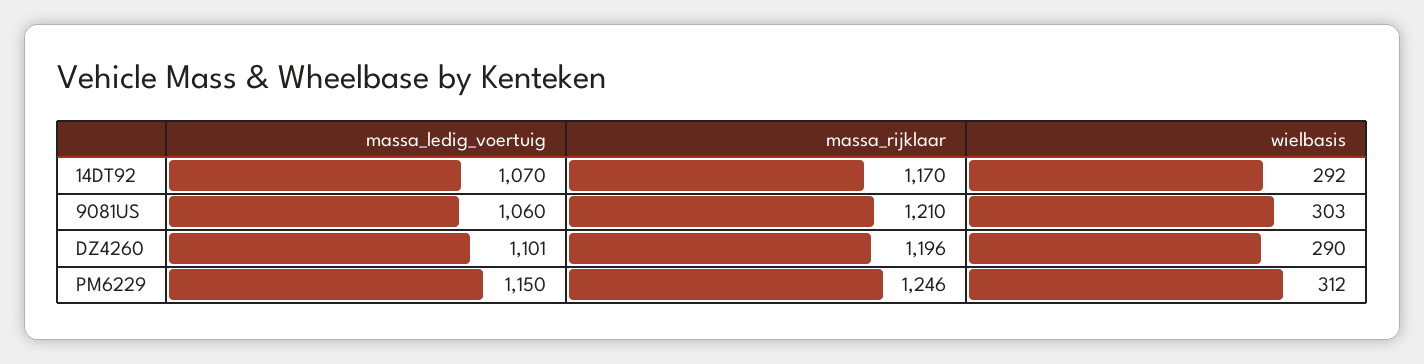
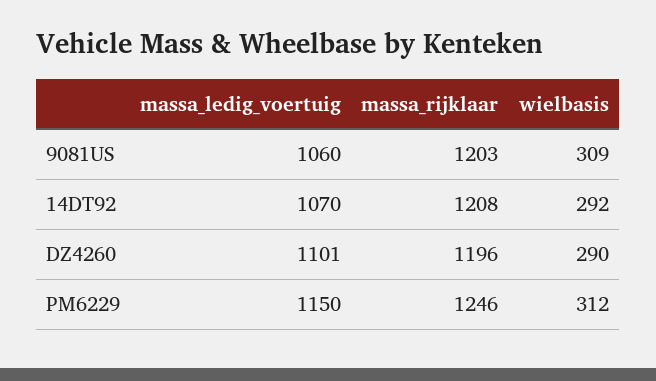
  {
    "massa_ledig_voertuig": {
      "14DT92": 1070,
      "9081US": 1060,
      "DZ4260": 1101,
      "PM6229": 1150
    },
    "massa_rijklaar": {
-     "14DT92": 1170,
+     "14DT92": 1208,
-     "9081US": 1210,
+     "9081US": 1203,
      "DZ4260": 1196,
      "PM6229": 1246
    },
    "wielbasis": {
      "14DT92": 292,
-     "9081US": 303,
+     "9081US": 309,
      "DZ4260": 290,
      "PM6229": 312
    }
  }

